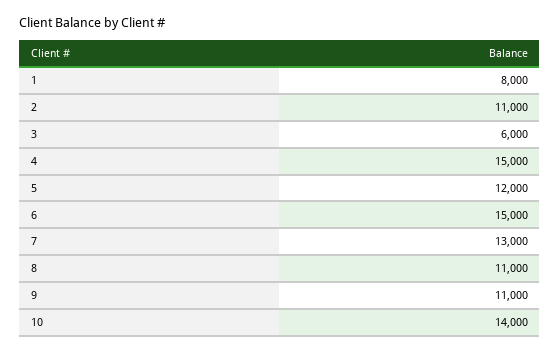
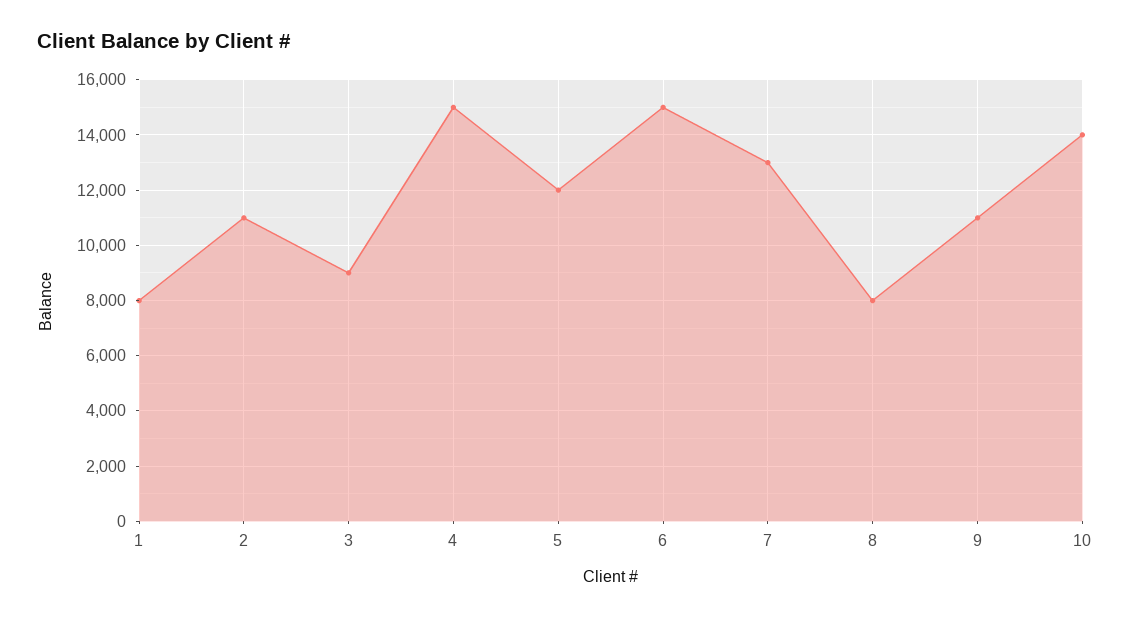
  {
    "1": 8000,
    "2": 11000,
-   "3": 6000,
+   "3": 9000,
    "4": 15000,
    "5": 12000,
    "6": 15000,
    "7": 13000,
-   "8": 11000,
+   "8": 8000,
    "9": 11000,
    "10": 14000
  }

